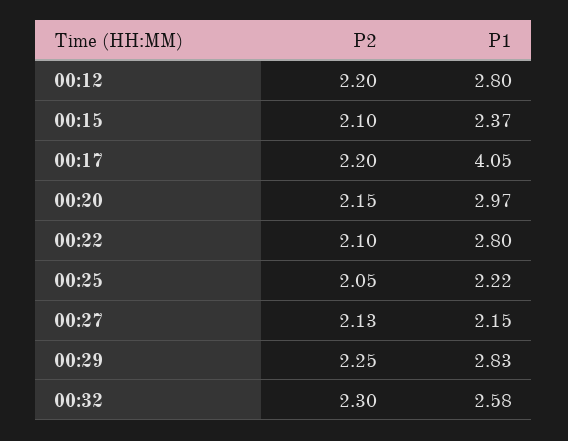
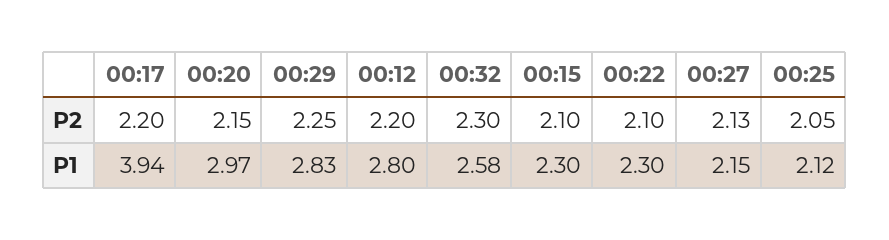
  {
    "P2": {
      "00:12": 2.2,
      "00:15": 2.1,
      "00:17": 2.2,
      "00:20": 2.15,
      "00:22": 2.1,
      "00:25": 2.05,
      "00:27": 2.13,
      "00:29": 2.25,
      "00:32": 2.3
    },
    "P1": {
      "00:12": 2.8,
-     "00:15": 2.37,
+     "00:15": 2.3,
-     "00:17": 4.05,
+     "00:17": 3.94,
      "00:20": 2.97,
-     "00:22": 2.8,
+     "00:22": 2.3,
-     "00:25": 2.22,
+     "00:25": 2.12,
      "00:27": 2.15,
      "00:29": 2.83,
      "00:32": 2.58
    }
  }

